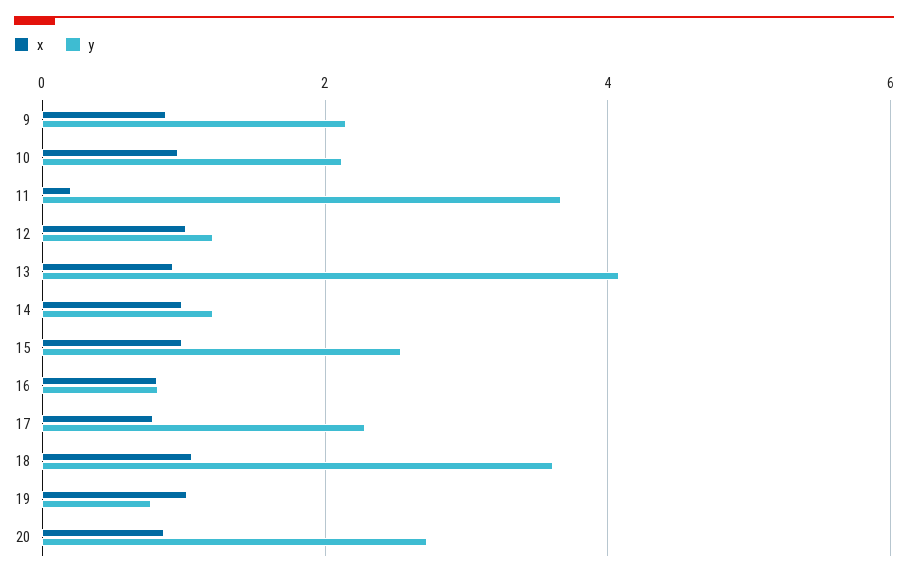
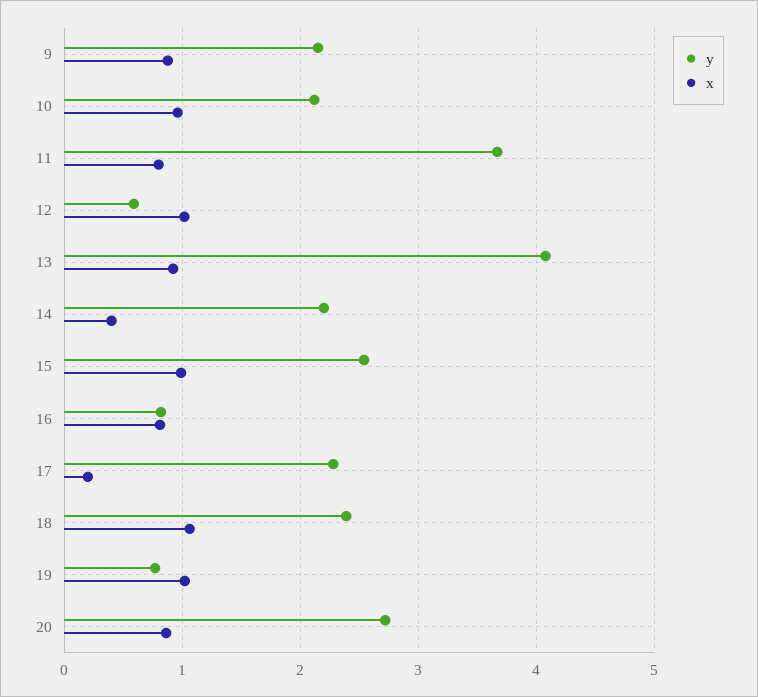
  {
    "x": {
      "9": 0.9,
      "10": 1,
-     "11": 0.2,
+     "11": 0.8,
      "12": 1,
      "13": 0.9,
-     "14": 1,
+     "14": 0.4,
      "15": 1,
      "16": 0.8,
-     "17": 0.8,
+     "17": 0.2,
      "18": 1.1,
      "19": 1,
      "20": 0.9
    },
    "y": {
      "9": 2.2,
      "10": 2.1,
      "11": 3.7,
-     "12": 1.2,
+     "12": 0.6,
      "13": 4.1,
-     "14": 1.2,
+     "14": 2.2,
      "15": 2.5,
      "16": 0.8,
      "17": 2.3,
-     "18": 3.6,
+     "18": 2.4,
      "19": 0.8,
      "20": 2.7
    }
  }

